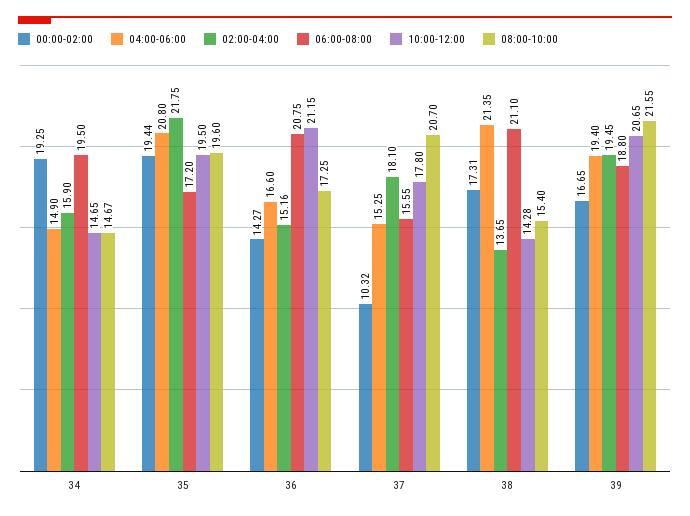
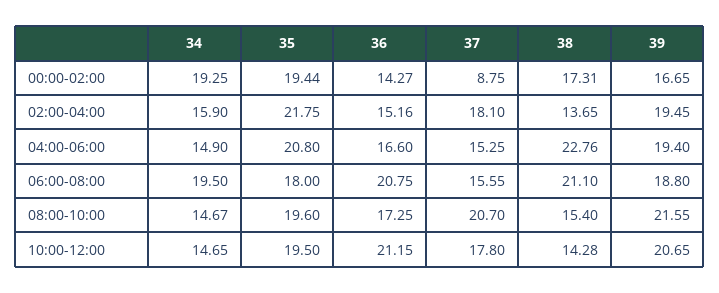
  {
    "00:00-02:00": {
      "34": 19.25,
      "35": 19.44,
      "36": 14.27,
-     "37": 10.32,
+     "37": 8.75,
      "38": 17.31,
      "39": 16.65
    },
    "04:00-06:00": {
      "34": 14.9,
      "35": 20.8,
      "36": 16.6,
      "37": 15.25,
-     "38": 21.35,
+     "38": 22.76,
      "39": 19.4
    },
    "02:00-04:00": {
      "34": 15.9,
      "35": 21.75,
      "36": 15.16,
      "37": 18.1,
      "38": 13.65,
      "39": 19.45
    },
    "06:00-08:00": {
      "34": 19.5,
-     "35": 17.2,
+     "35": 18,
      "36": 20.75,
      "37": 15.55,
      "38": 21.1,
      "39": 18.8
    },
    "10:00-12:00": {
      "34": 14.65,
      "35": 19.5,
      "36": 21.15,
      "37": 17.8,
      "38": 14.28,
      "39": 20.65
    },
    "08:00-10:00": {
      "34": 14.67,
      "35": 19.6,
      "36": 17.25,
      "37": 20.7,
      "38": 15.4,
      "39": 21.55
    }
  }

